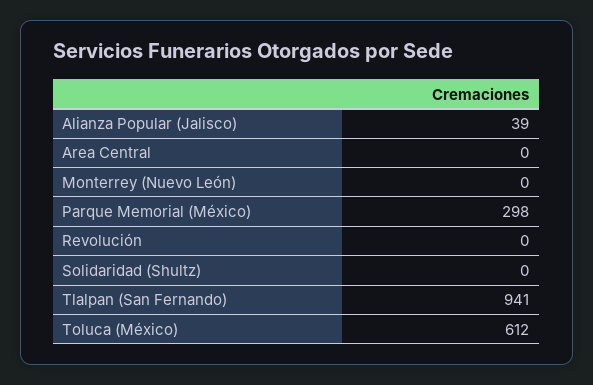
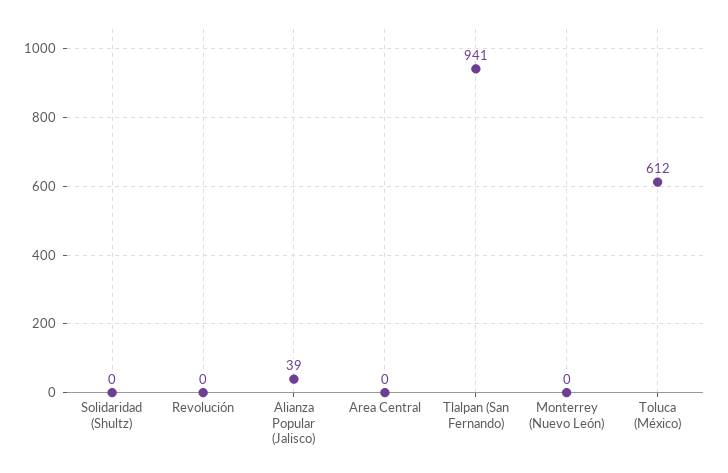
  {
    "Alianza Popular (Jalisco)": 39,
    "Area Central": 0,
    "Monterrey (Nuevo León)": 0,
-   "Parque Memorial (México)": 298,
    "Revolución": 0,
    "Solidaridad (Shultz)": 0,
    "Tlalpan (San Fernando)": 941,
    "Toluca (México)": 612
  }

